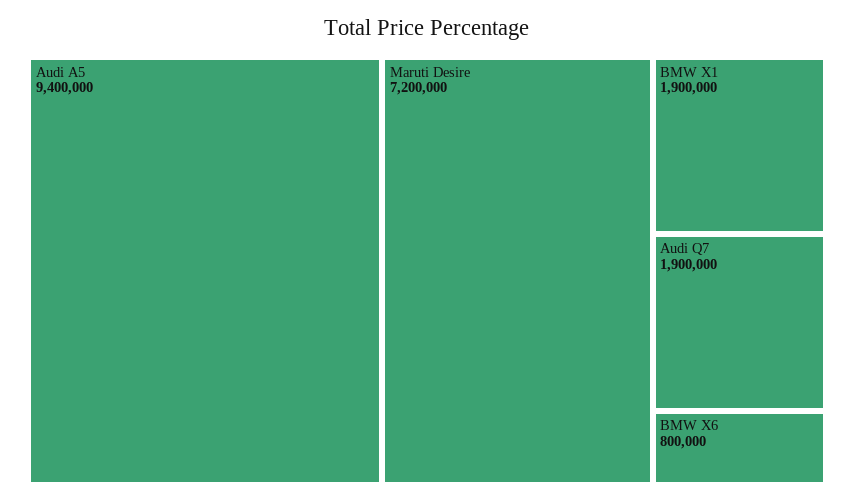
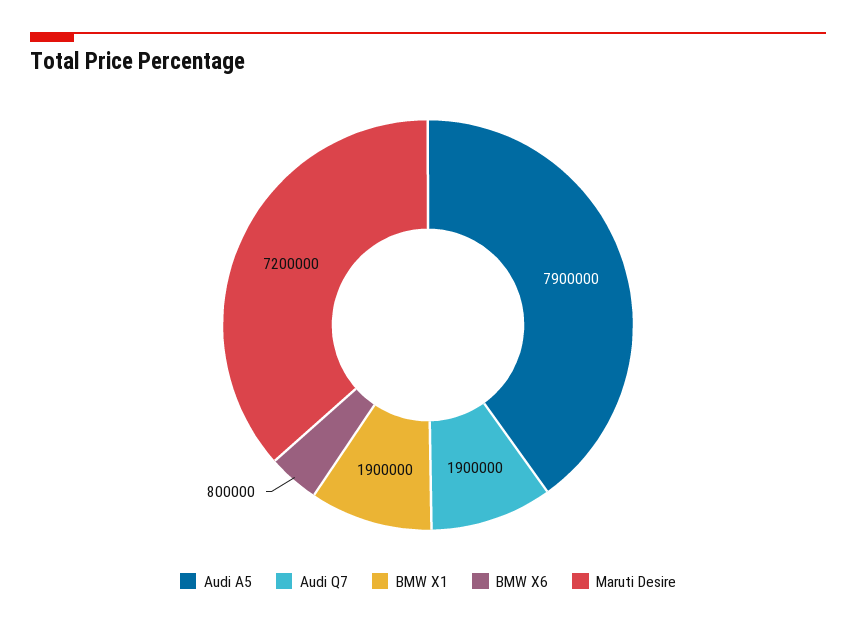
  {
-   "Audi A5": 9400000,
+   "Audi A5": 7900000,
    "Maruti Desire": 7200000,
    "BMW X1": 1900000,
    "Audi Q7": 1900000,
    "BMW X6": 800000
  }

